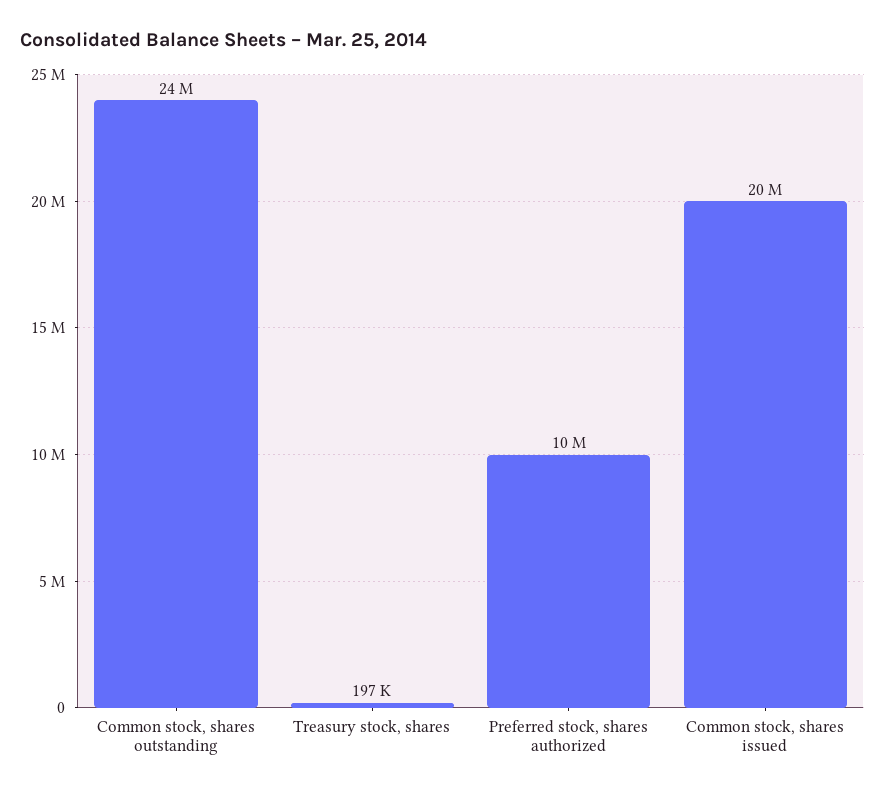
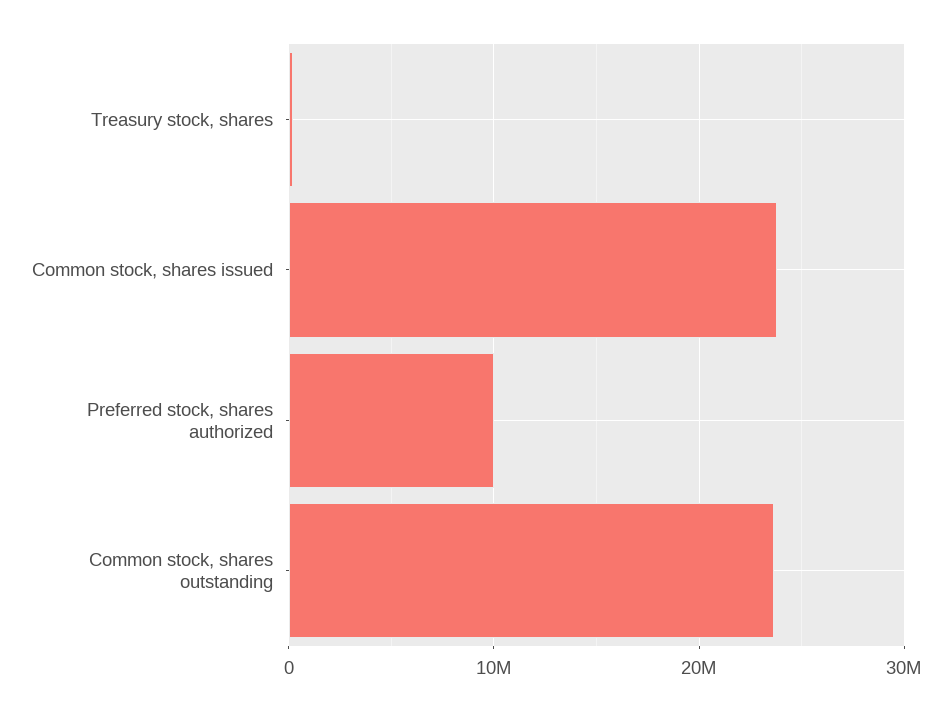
  {
    "Common stock, shares outstanding": 24000000,
    "Treasury stock, shares": 197000,
    "Preferred stock, shares authorized": 10000000,
-   "Common stock, shares issued": 20000000
+   "Common stock, shares issued": 24000000
  }

